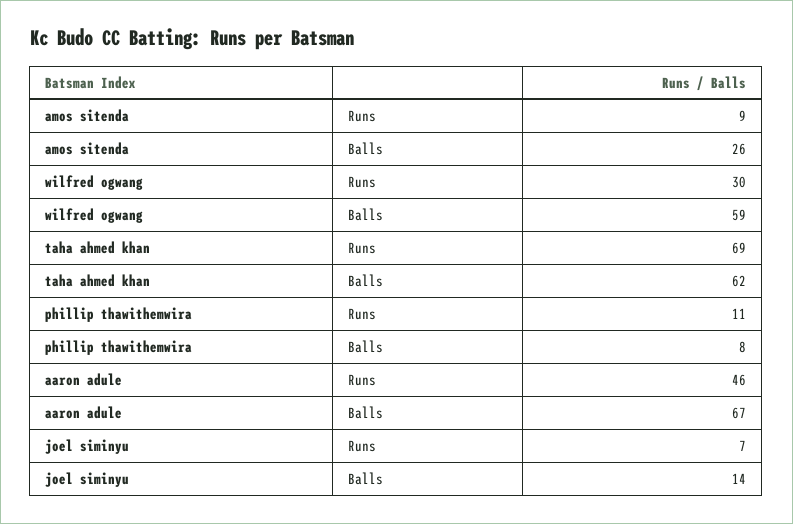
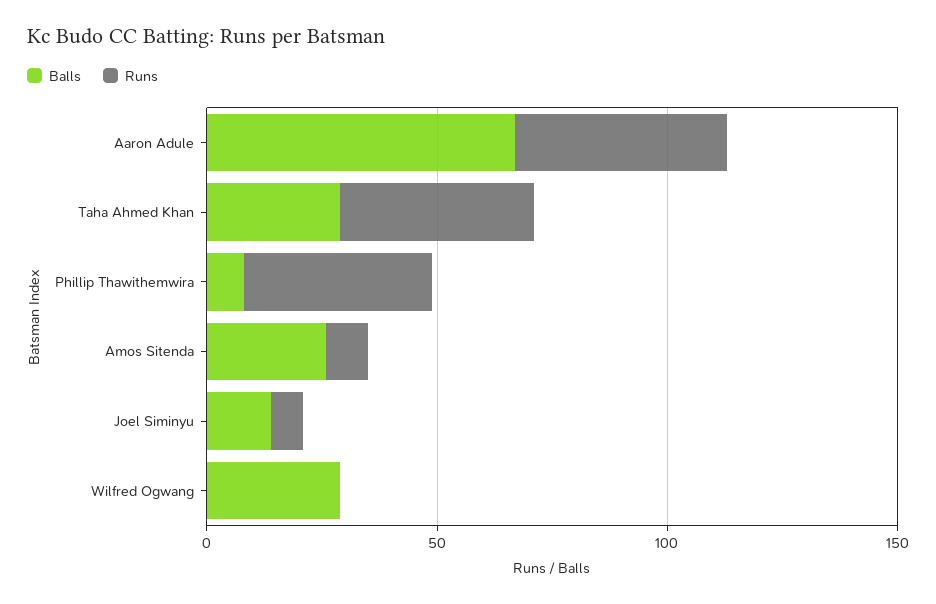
  {
    "Runs": {
      "amos sitenda": 9,
-     "wilfred ogwang": 30,
+     "wilfred ogwang": 0,
-     "taha ahmed khan": 69,
+     "taha ahmed khan": 40,
-     "phillip thawithemwira": 11,
+     "phillip thawithemwira": 40,
      "aaron adule": 46,
      "joel siminyu": 7
    },
    "Balls": {
      "amos sitenda": 26,
-     "wilfred ogwang": 59,
+     "wilfred ogwang": 30,
-     "taha ahmed khan": 62,
+     "taha ahmed khan": 30,
      "phillip thawithemwira": 8,
      "aaron adule": 67,
      "joel siminyu": 14
    }
  }

